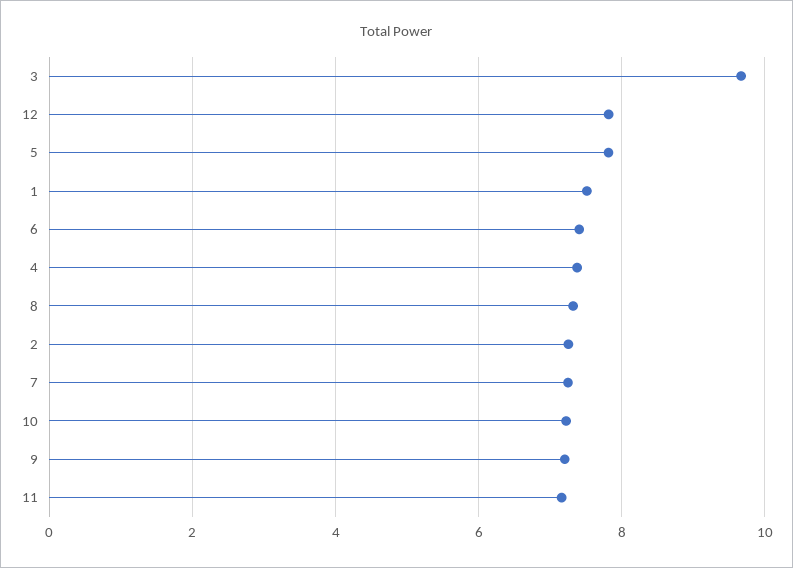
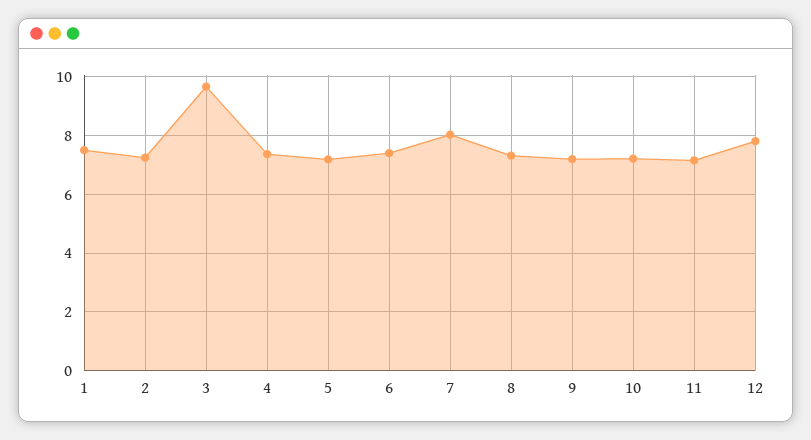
  {
    "3": 9.6,
    "12": 7.8,
-   "5": 7.8,
+   "5": 7.25,
    "1": 7.6,
    "6": 7.4,
    "4": 7.4,
    "8": 7.4,
    "2": 7.2,
-   "7": 7.2,
+   "7": 8,
    "10": 7.2,
    "9": 7.2,
    "11": 7.2
  }

